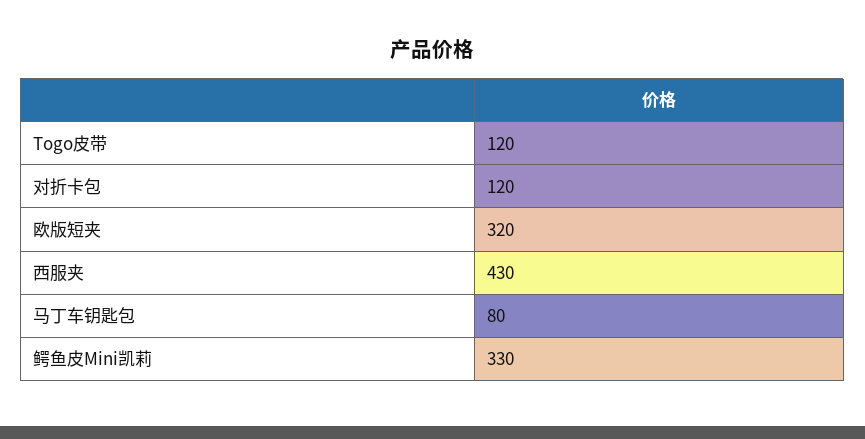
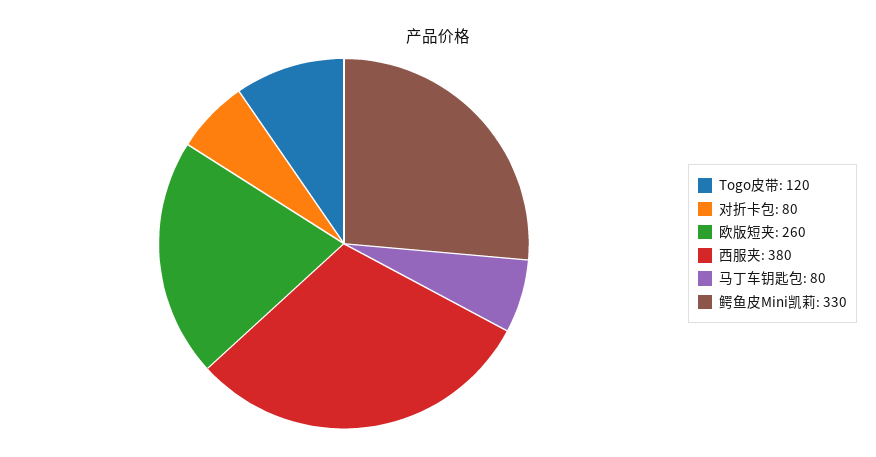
  {
    "Togo皮带": 120,
-   "对折卡包": 120,
+   "对折卡包": 80,
-   "欧版短夹": 320,
+   "欧版短夹": 260,
-   "西服夹": 430,
+   "西服夹": 380,
    "马丁车钥匙包": 80,
    "鳄鱼皮Mini凯莉": 330
  }

